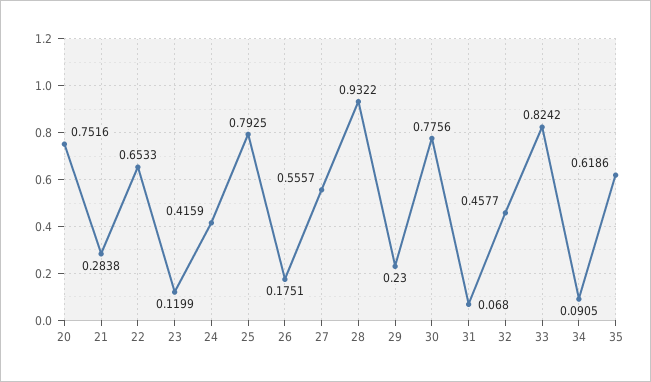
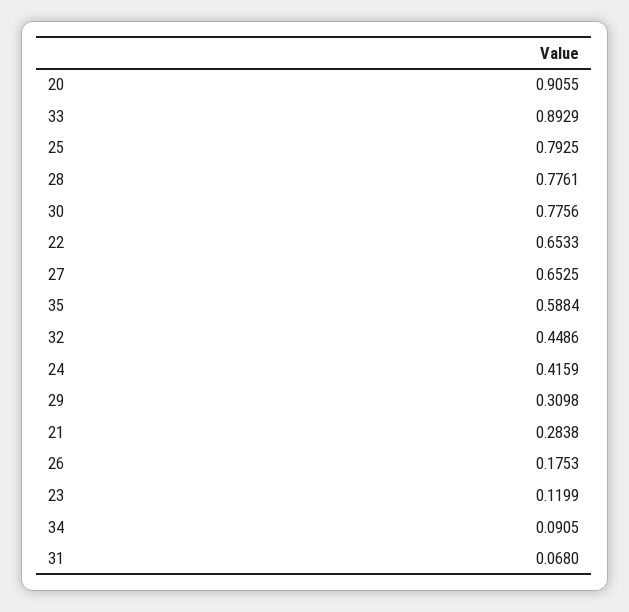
  {
-   "20": 0.7516,
+   "20": 0.9055,
    "21": 0.2838,
    "22": 0.6533,
    "23": 0.1199,
    "24": 0.4159,
    "25": 0.7925,
-   "26": 0.1751,
+   "26": 0.1753,
-   "27": 0.5557,
+   "27": 0.6525,
-   "28": 0.9322,
+   "28": 0.7761,
-   "29": 0.23,
+   "29": 0.3098,
    "30": 0.7756,
    "31": 0.068,
-   "32": 0.4577,
+   "32": 0.4486,
-   "33": 0.8242,
+   "33": 0.8929,
    "34": 0.0905,
-   "35": 0.6186
+   "35": 0.5884
  }

